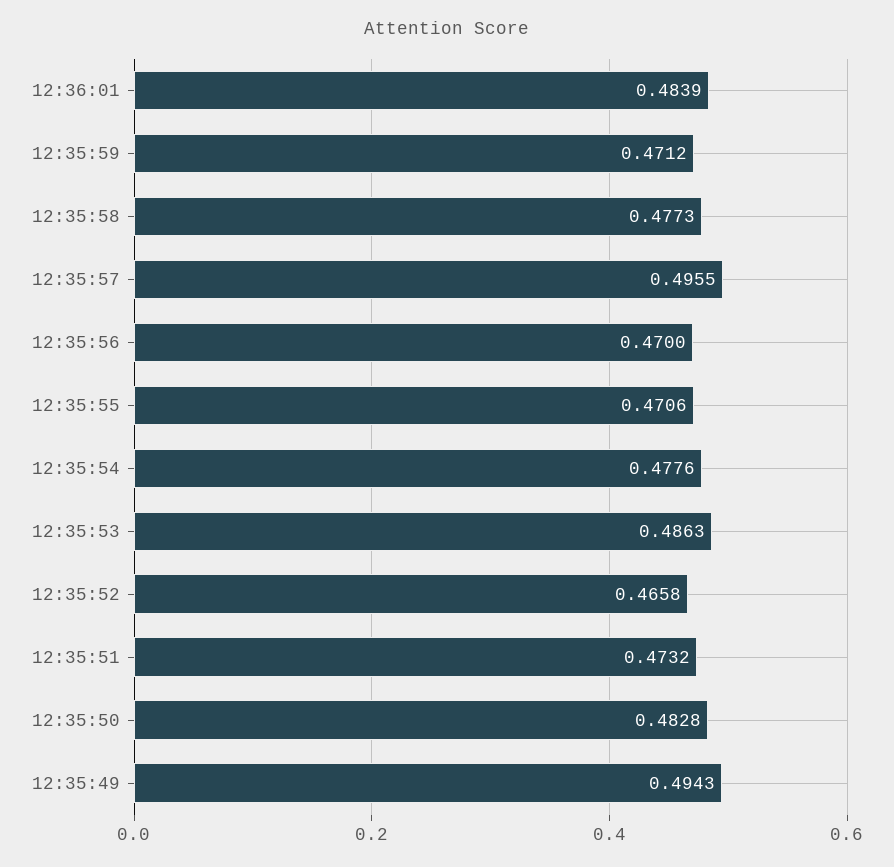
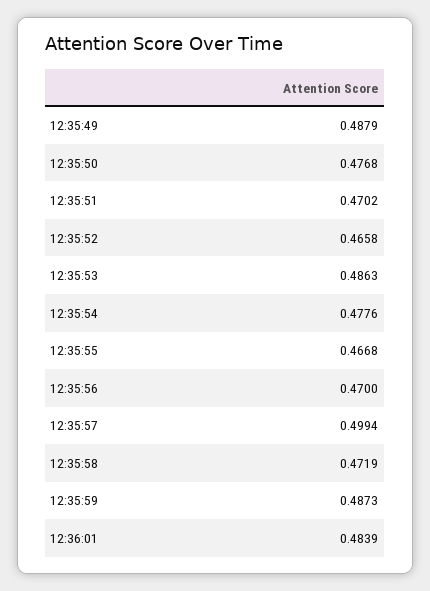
  {
    "12:36:01": 0.4839,
-   "12:35:59": 0.4712,
+   "12:35:59": 0.4873,
-   "12:35:58": 0.4773,
+   "12:35:58": 0.4719,
-   "12:35:57": 0.4955,
+   "12:35:57": 0.4994,
    "12:35:56": 0.47,
-   "12:35:55": 0.4706,
+   "12:35:55": 0.4668,
    "12:35:54": 0.4776,
    "12:35:53": 0.4863,
    "12:35:52": 0.4658,
-   "12:35:51": 0.4732,
+   "12:35:51": 0.4702,
-   "12:35:50": 0.4828,
+   "12:35:50": 0.4768,
-   "12:35:49": 0.4943
+   "12:35:49": 0.4879
  }

